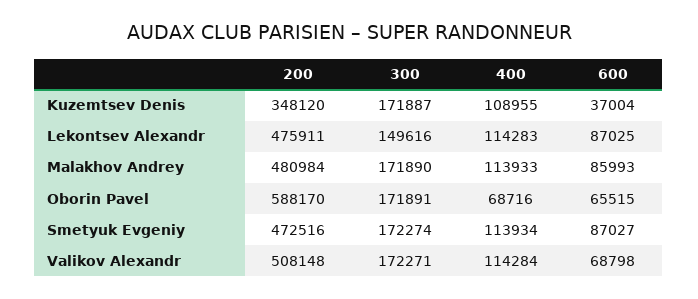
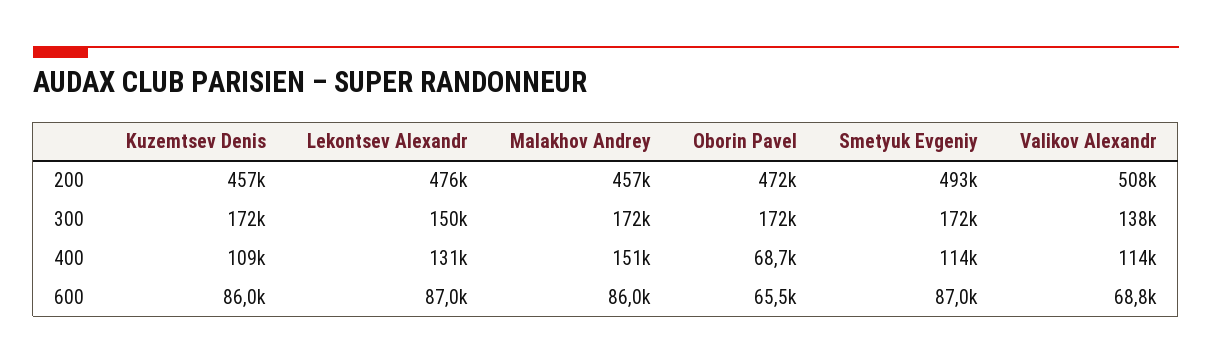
  {
    "200": {
-     "Kuzemtsev Denis": 348120,
+     "Kuzemtsev Denis": 457000,
      "Lekontsev Alexandr": 475911,
-     "Malakhov Andrey": 480984,
+     "Malakhov Andrey": 457000,
-     "Oborin Pavel": 588170,
+     "Oborin Pavel": 472000,
-     "Smetyuk Evgeniy": 472516,
+     "Smetyuk Evgeniy": 493000,
      "Valikov Alexandr": 508148
    },
    "300": {
      "Kuzemtsev Denis": 171887,
      "Lekontsev Alexandr": 149616,
      "Malakhov Andrey": 171890,
      "Oborin Pavel": 171891,
      "Smetyuk Evgeniy": 172274,
-     "Valikov Alexandr": 172271
+     "Valikov Alexandr": 138000
    },
    "400": {
      "Kuzemtsev Denis": 108955,
-     "Lekontsev Alexandr": 114283,
+     "Lekontsev Alexandr": 131000,
-     "Malakhov Andrey": 113933,
+     "Malakhov Andrey": 151000,
      "Oborin Pavel": 68716,
      "Smetyuk Evgeniy": 113934,
      "Valikov Alexandr": 114284
    },
    "600": {
-     "Kuzemtsev Denis": 37004,
+     "Kuzemtsev Denis": 86000,
      "Lekontsev Alexandr": 87025,
      "Malakhov Andrey": 85993,
      "Oborin Pavel": 65515,
      "Smetyuk Evgeniy": 87027,
      "Valikov Alexandr": 68798
    }
  }

